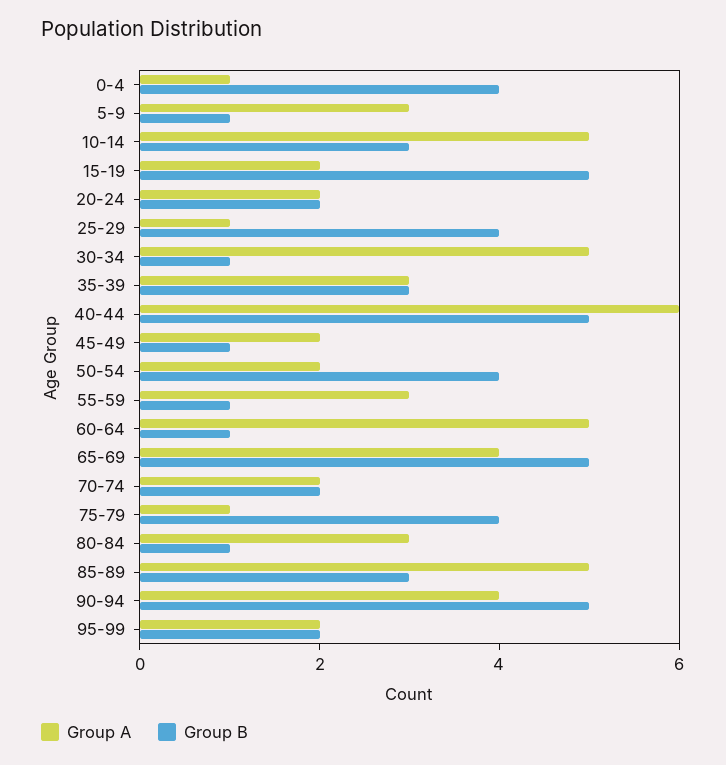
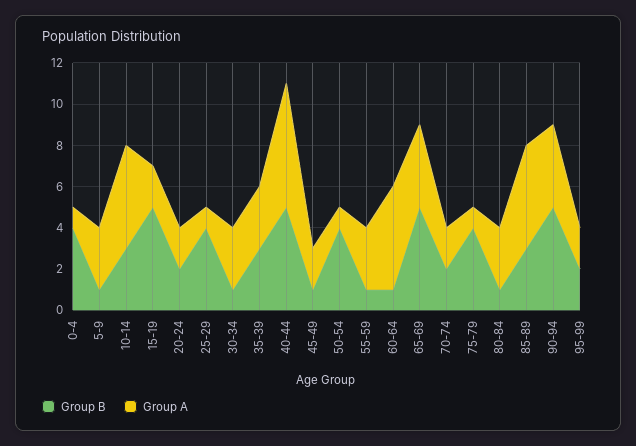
  {
    "Group A": {
      "0-4": 1,
      "5-9": 3,
      "10-14": 5,
      "15-19": 2,
      "20-24": 2,
      "25-29": 1,
-     "30-34": 5,
+     "30-34": 3,
      "35-39": 3,
      "40-44": 6,
      "45-49": 2,
-     "50-54": 2,
+     "50-54": 1,
      "55-59": 3,
      "60-64": 5,
      "65-69": 4,
      "70-74": 2,
      "75-79": 1,
      "80-84": 3,
      "85-89": 5,
      "90-94": 4,
      "95-99": 2
    },
    "Group B": {
      "0-4": 4,
      "5-9": 1,
      "10-14": 3,
      "15-19": 5,
      "20-24": 2,
      "25-29": 4,
      "30-34": 1,
      "35-39": 3,
      "40-44": 5,
      "45-49": 1,
      "50-54": 4,
      "55-59": 1,
      "60-64": 1,
      "65-69": 5,
      "70-74": 2,
      "75-79": 4,
      "80-84": 1,
      "85-89": 3,
      "90-94": 5,
      "95-99": 2
    }
  }

